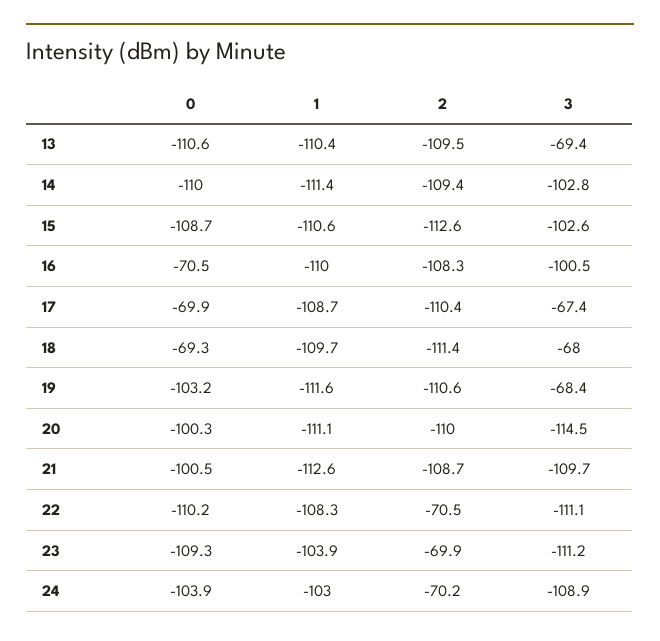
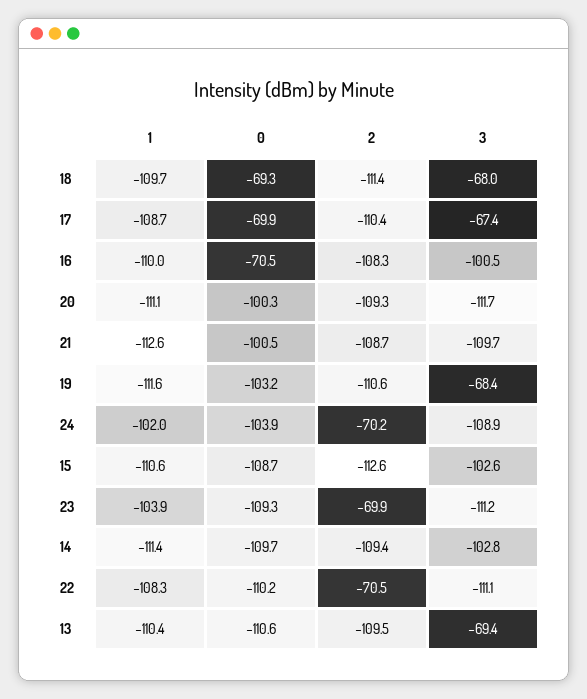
  {
    "0": {
      "13": -110.6,
-     "14": -110,
+     "14": -109.7,
      "15": -108.7,
      "16": -70.5,
      "17": -69.9,
      "18": -69.3,
      "19": -103.2,
      "20": -100.3,
      "21": -100.5,
      "22": -110.2,
      "23": -109.3,
      "24": -103.9
    },
    "1": {
      "13": -110.4,
      "14": -111.4,
      "15": -110.6,
      "16": -110,
      "17": -108.7,
      "18": -109.7,
      "19": -111.6,
      "20": -111.1,
      "21": -112.6,
      "22": -108.3,
      "23": -103.9,
-     "24": -103
+     "24": -102
    },
    "2": {
      "13": -109.5,
      "14": -109.4,
      "15": -112.6,
      "16": -108.3,
      "17": -110.4,
      "18": -111.4,
      "19": -110.6,
-     "20": -110,
+     "20": -109.3,
      "21": -108.7,
      "22": -70.5,
      "23": -69.9,
      "24": -70.2
    },
    "3": {
      "13": -69.4,
      "14": -102.8,
      "15": -102.6,
      "16": -100.5,
      "17": -67.4,
      "18": -68,
      "19": -68.4,
-     "20": -114.5,
+     "20": -111.7,
      "21": -109.7,
      "22": -111.1,
      "23": -111.2,
      "24": -108.9
    }
  }

